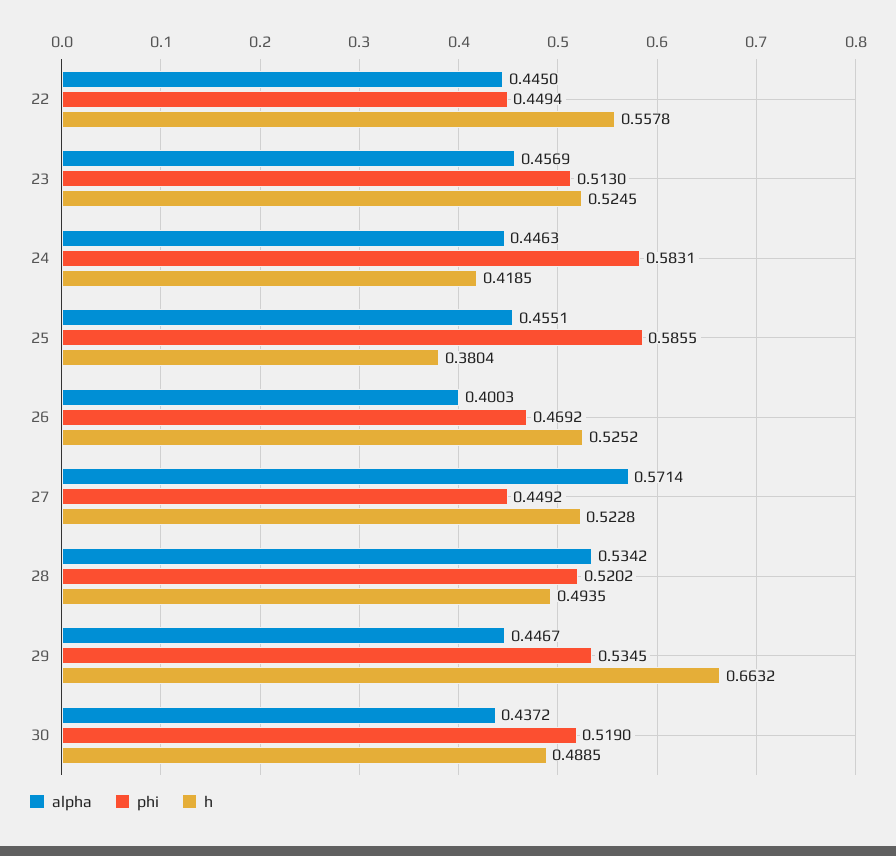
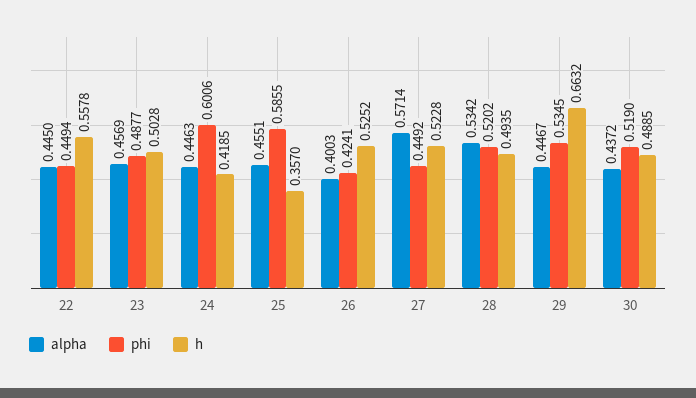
  {
    "alpha": {
      "22": 0.445,
      "23": 0.4569,
      "24": 0.4463,
      "25": 0.4551,
      "26": 0.4003,
      "27": 0.5714,
      "28": 0.5342,
      "29": 0.4467,
      "30": 0.4372
    },
    "phi": {
      "22": 0.4494,
-     "23": 0.513,
+     "23": 0.4877,
-     "24": 0.5831,
+     "24": 0.6006,
      "25": 0.5855,
-     "26": 0.4692,
+     "26": 0.4241,
      "27": 0.4492,
      "28": 0.5202,
      "29": 0.5345,
      "30": 0.519
    },
    "h": {
      "22": 0.5578,
-     "23": 0.5245,
+     "23": 0.5028,
      "24": 0.4185,
-     "25": 0.3804,
+     "25": 0.357,
      "26": 0.5252,
      "27": 0.5228,
      "28": 0.4935,
      "29": 0.6632,
      "30": 0.4885
    }
  }

